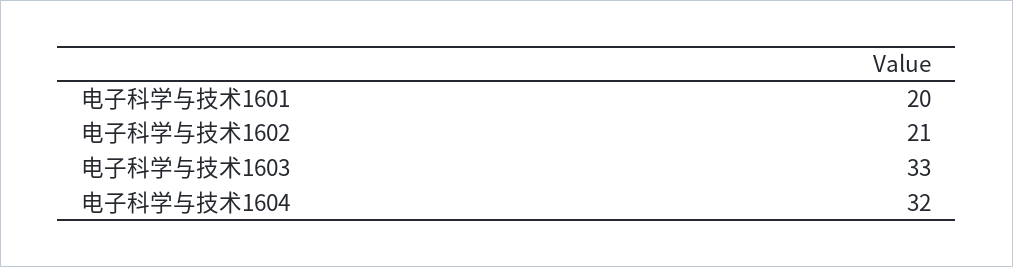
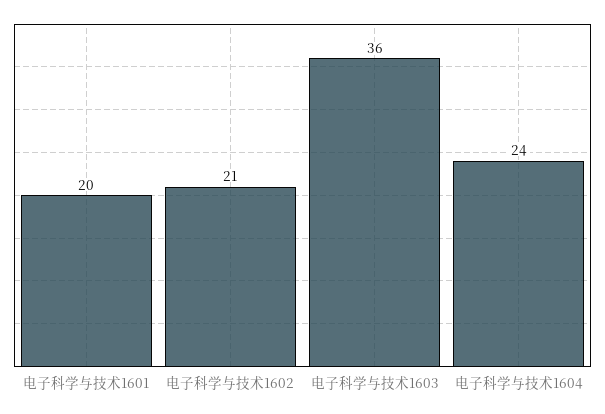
  {
    "电子科学与技术1601": 20,
    "电子科学与技术1602": 21,
-   "电子科学与技术1603": 33,
+   "电子科学与技术1603": 36,
-   "电子科学与技术1604": 32
+   "电子科学与技术1604": 24
  }

